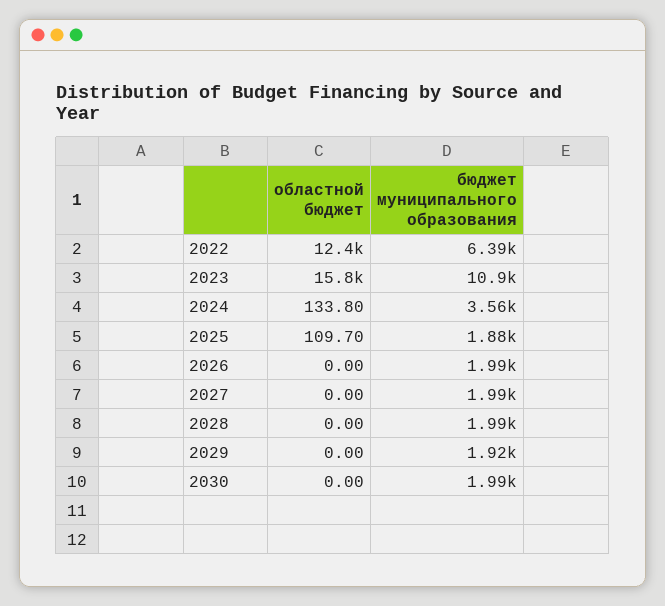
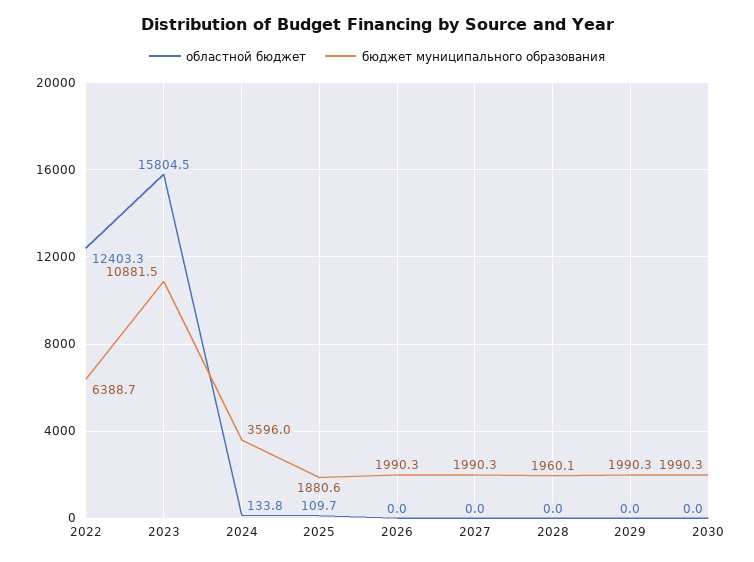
  {
    "областной бюджет": {
      "2022": 12403.3,
      "2023": 15804.5,
      "2024": 133.8,
      "2025": 109.7,
      "2026": 0,
      "2027": 0,
      "2028": 0,
      "2029": 0,
      "2030": 0
    },
    "бюджет муниципального образования": {
      "2022": 6388.7,
      "2023": 10881.5,
-     "2024": 3560,
+     "2024": 3596,
      "2025": 1880.6,
      "2026": 1990.3,
      "2027": 1990.3,
-     "2028": 1990,
+     "2028": 1960.1,
-     "2029": 1920,
+     "2029": 1990.3,
      "2030": 1990.3
    }
  }

